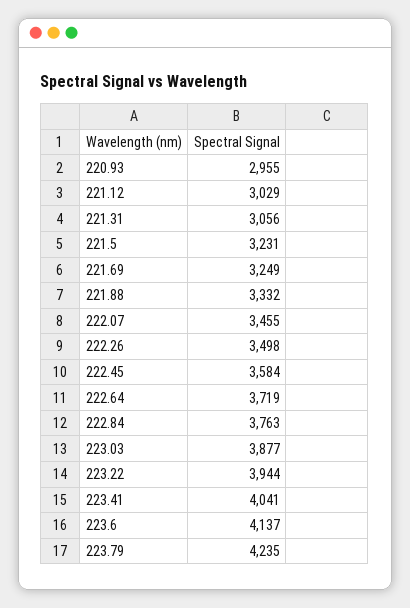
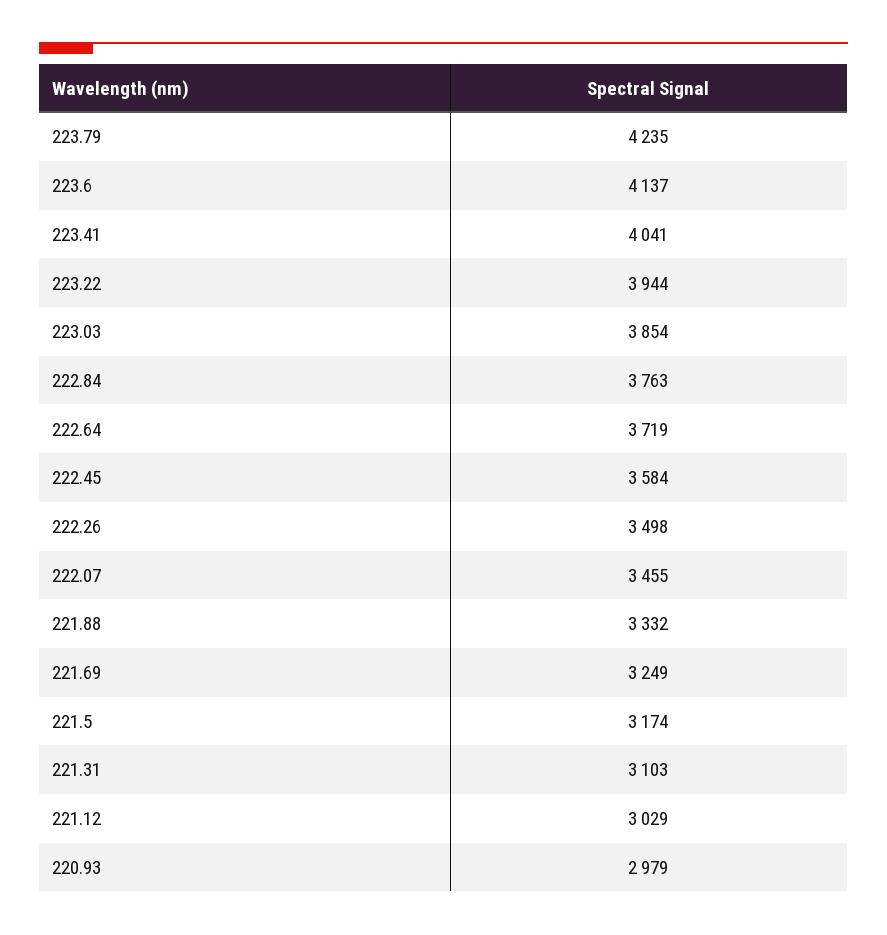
  {
-   "220.93": 2955,
+   "220.93": 2979,
    "221.12": 3029,
-   "221.31": 3056,
+   "221.31": 3103,
-   "221.5": 3231,
+   "221.5": 3174,
    "221.69": 3249,
    "221.88": 3332,
    "222.07": 3455,
    "222.26": 3498,
    "222.45": 3584,
    "222.64": 3719,
    "222.84": 3763,
-   "223.03": 3877,
+   "223.03": 3854,
    "223.22": 3944,
    "223.41": 4041,
    "223.6": 4137,
    "223.79": 4235
  }

